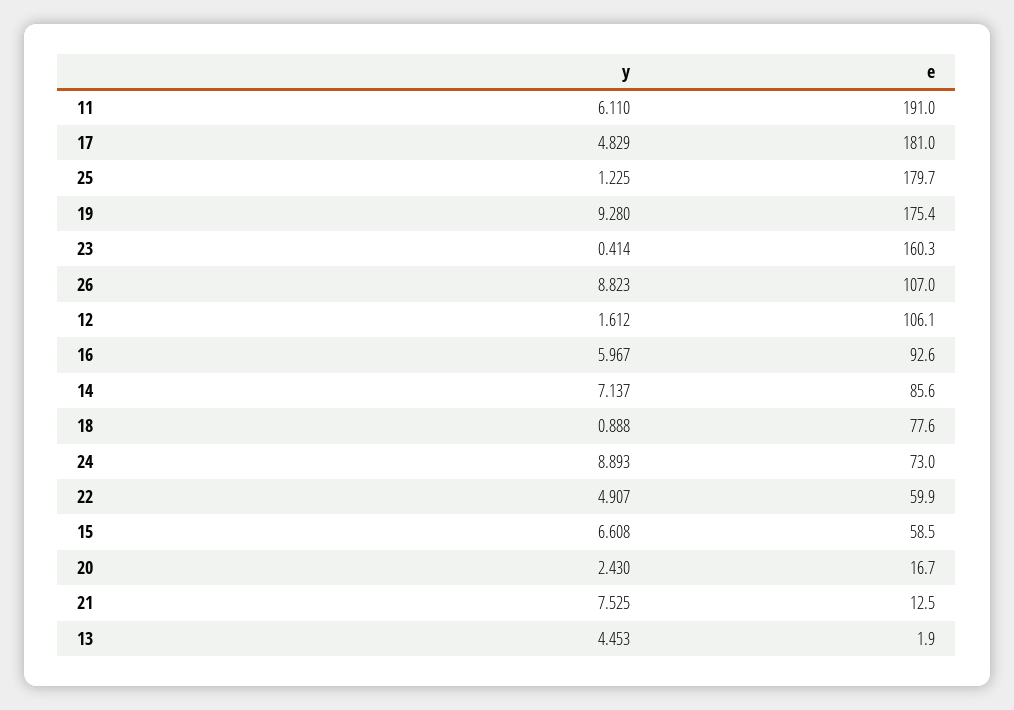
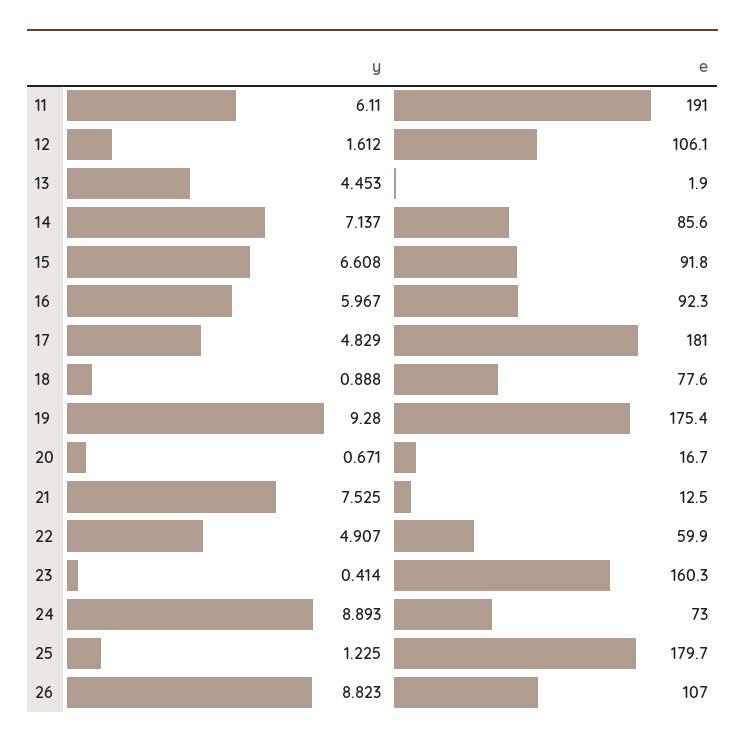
  {
    "y": {
      "11": 6.11,
      "17": 4.829,
      "25": 1.225,
      "19": 9.28,
      "23": 0.414,
      "26": 8.823,
      "12": 1.612,
      "16": 5.967,
      "14": 7.137,
      "18": 0.888,
      "24": 8.893,
      "22": 4.907,
      "15": 6.608,
-     "20": 2.43,
+     "20": 0.671,
      "21": 7.525,
      "13": 4.453
    },
    "e": {
      "11": 191,
      "17": 181,
      "25": 179.7,
      "19": 175.4,
      "23": 160.3,
      "26": 107,
      "12": 106.1,
-     "16": 92.6,
+     "16": 92.3,
      "14": 85.6,
      "18": 77.6,
      "24": 73,
      "22": 59.9,
-     "15": 58.5,
+     "15": 91.8,
      "20": 16.7,
      "21": 12.5,
      "13": 1.9
    }
  }

